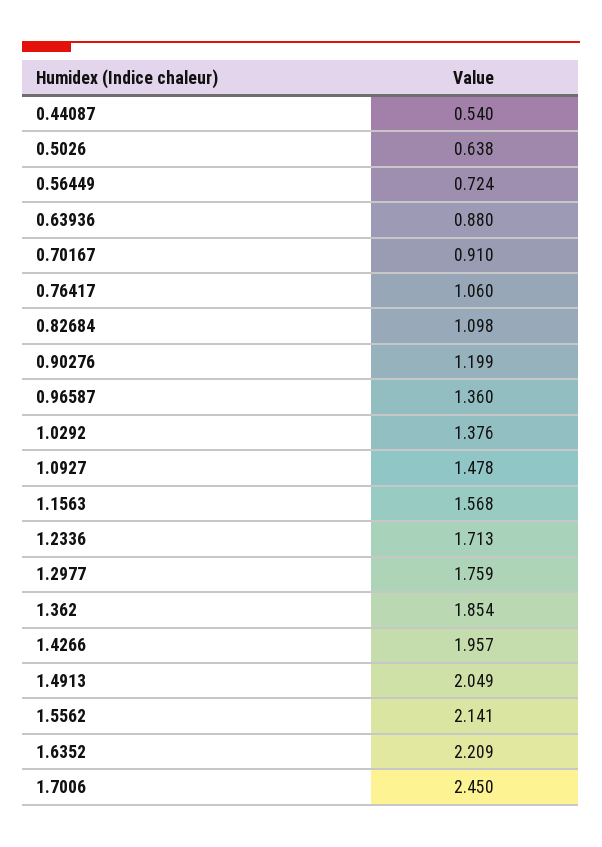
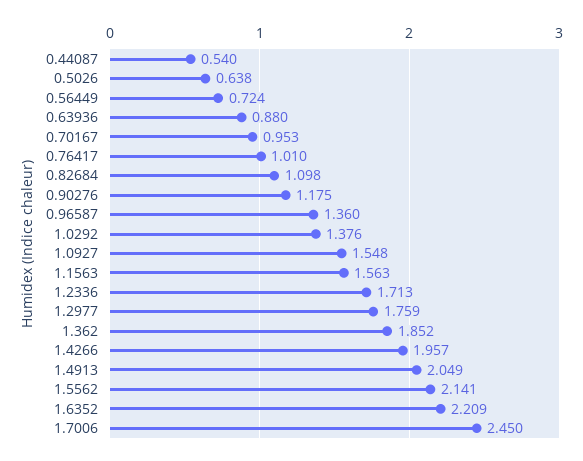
  {
    "0.44087": 0.54,
    "0.5026": 0.638,
    "0.56449": 0.724,
    "0.63936": 0.88,
-   "0.70167": 0.91,
+   "0.70167": 0.953,
-   "0.76417": 1.06,
+   "0.76417": 1.01,
    "0.82684": 1.098,
-   "0.90276": 1.199,
+   "0.90276": 1.175,
    "0.96587": 1.36,
    "1.0292": 1.376,
-   "1.0927": 1.478,
+   "1.0927": 1.548,
-   "1.1563": 1.568,
+   "1.1563": 1.563,
    "1.2336": 1.713,
    "1.2977": 1.759,
-   "1.362": 1.854,
+   "1.362": 1.852,
    "1.4266": 1.957,
    "1.4913": 2.049,
    "1.5562": 2.141,
    "1.6352": 2.209,
    "1.7006": 2.45
  }

